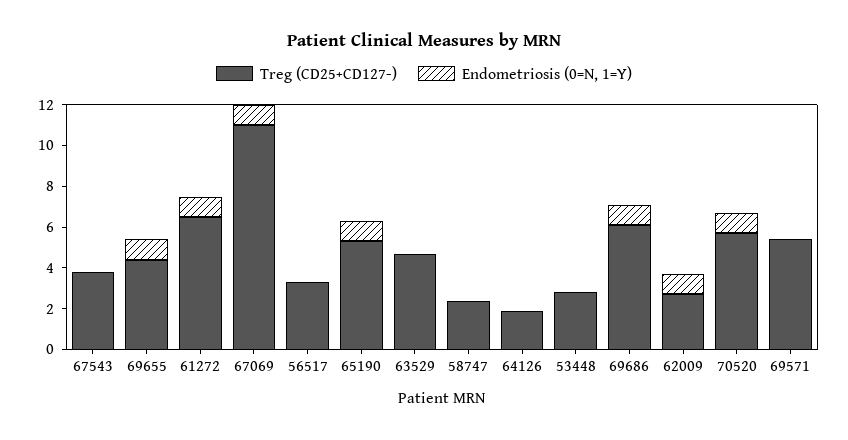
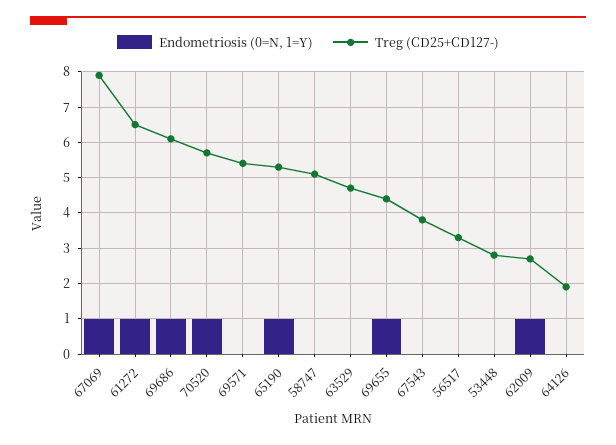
  {
    "Treg (CD25+CD127-)": {
      "67543": 4,
      "69655": 4.5,
      "61272": 6.5,
-     "67069": 11,
+     "67069": 8,
      "56517": 3.5,
      "65190": 5.5,
      "63529": 4.5,
-     "58747": 2.5,
+     "58747": 5,
      "64126": 2,
      "53448": 3,
      "69686": 6,
      "62009": 2.5,
      "70520": 5.5,
      "69571": 5.5
    },
    "Endometriosis (0=N, 1=Y)": {
      "67543": 0,
      "69655": 1,
      "61272": 1,
      "67069": 1,
      "56517": 0,
      "65190": 1,
      "63529": 0,
      "58747": 0,
      "64126": 0,
      "53448": 0,
      "69686": 1,
      "62009": 1,
      "70520": 1,
      "69571": 0
    }
  }

